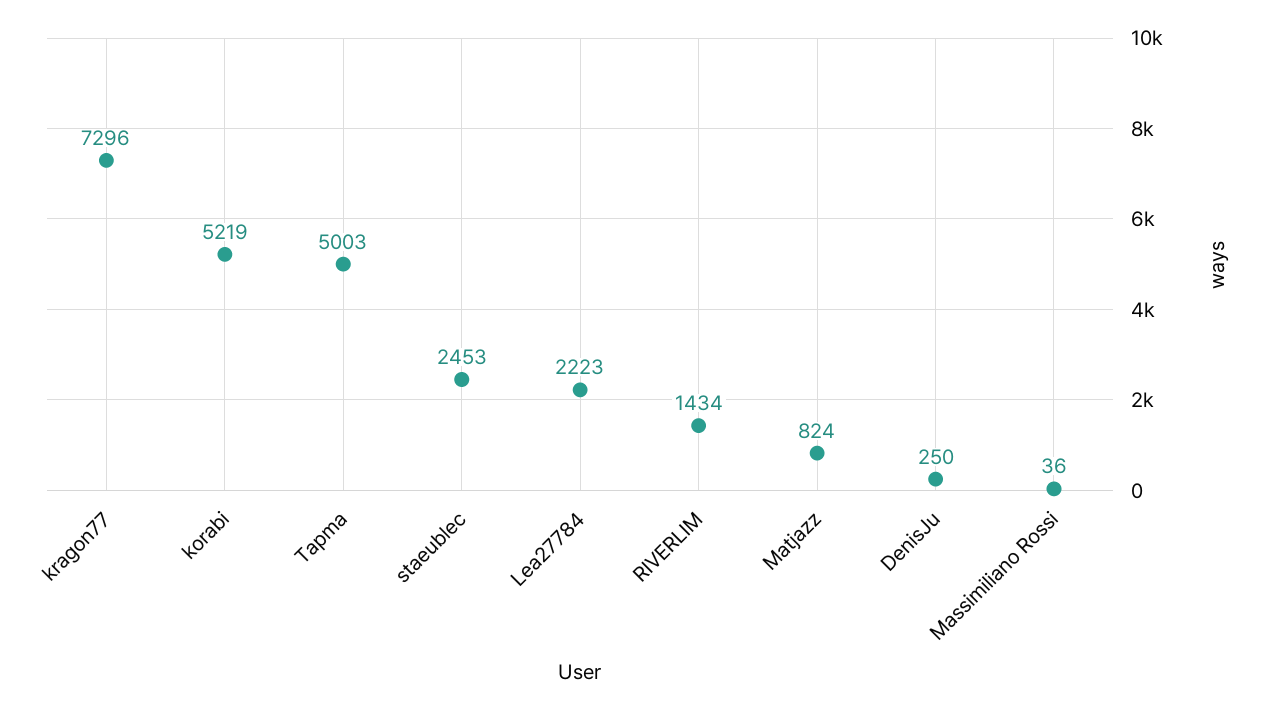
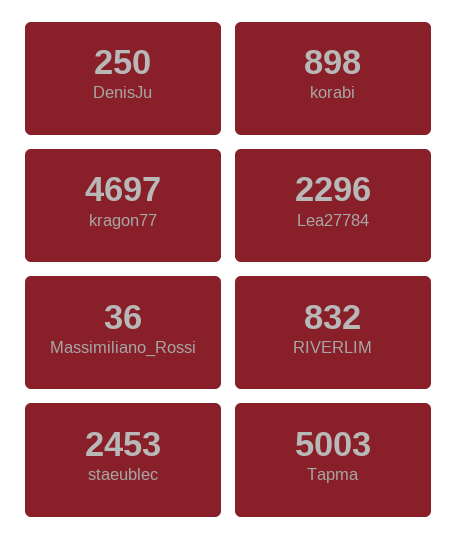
  {
-   "kragon77": 7296,
+   "kragon77": 4697,
-   "korabi": 5219,
+   "korabi": 898,
    "Tapma": 5003,
    "staeublec": 2453,
-   "Lea27784": 2223,
+   "Lea27784": 2296,
-   "RIVERLIM": 1434,
+   "RIVERLIM": 832,
-   "Matjazz": 824,
    "DenisJu": 250,
    "Massimiliano Rossi": 36
  }

